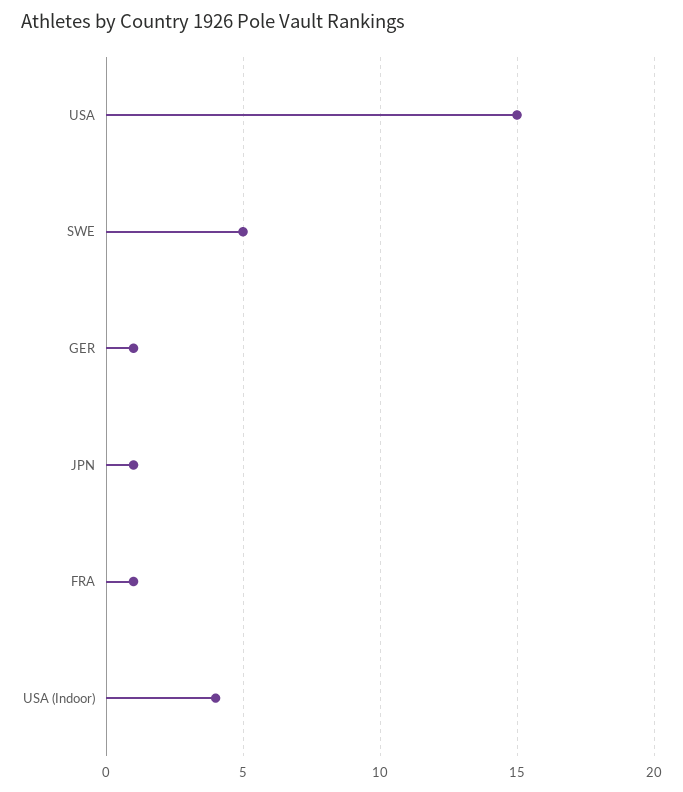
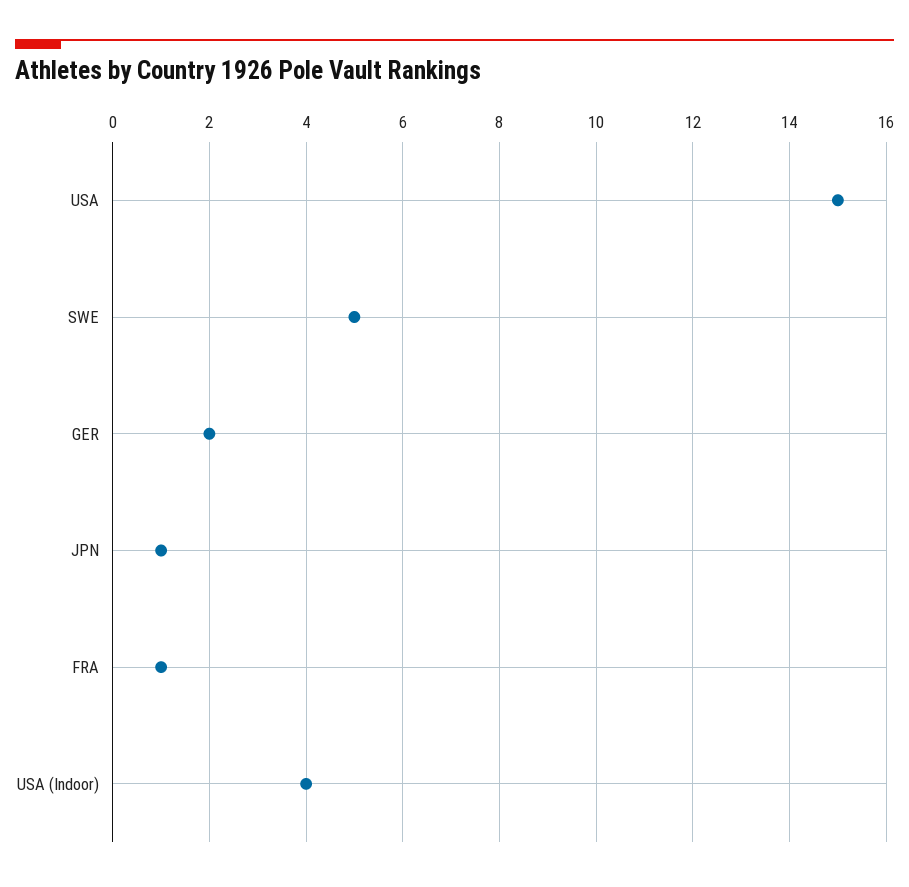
  {
    "USA": 15,
    "SWE": 5,
-   "GER": 1,
+   "GER": 2,
    "JPN": 1,
    "FRA": 1,
    "USA (Indoor)": 4
  }

